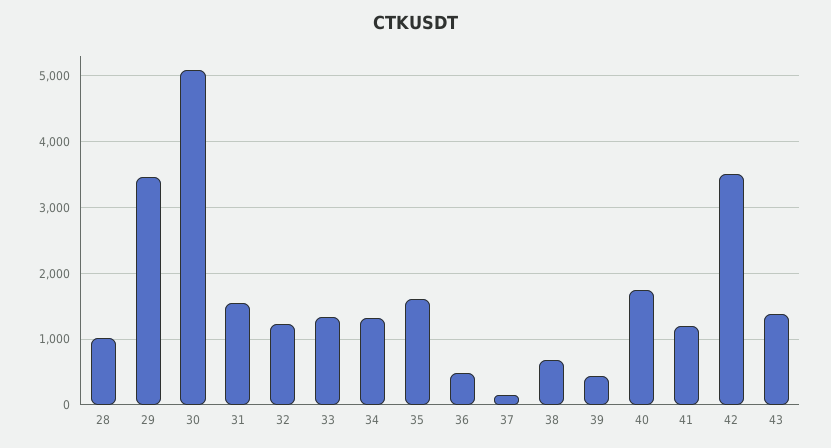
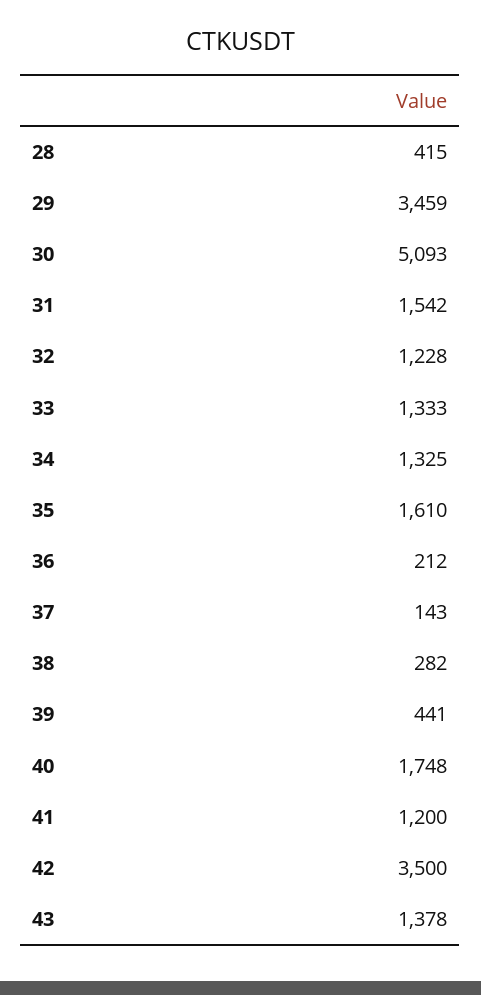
  {
-   "28": 1000,
+   "28": 415,
    "29": 3459,
    "30": 5093,
    "31": 1542,
    "32": 1228,
    "33": 1333,
    "34": 1325,
    "35": 1610,
-   "36": 500,
+   "36": 212,
    "37": 143,
-   "38": 700,
+   "38": 282,
    "39": 441,
    "40": 1748,
    "41": 1200,
    "42": 3500,
    "43": 1378
  }

